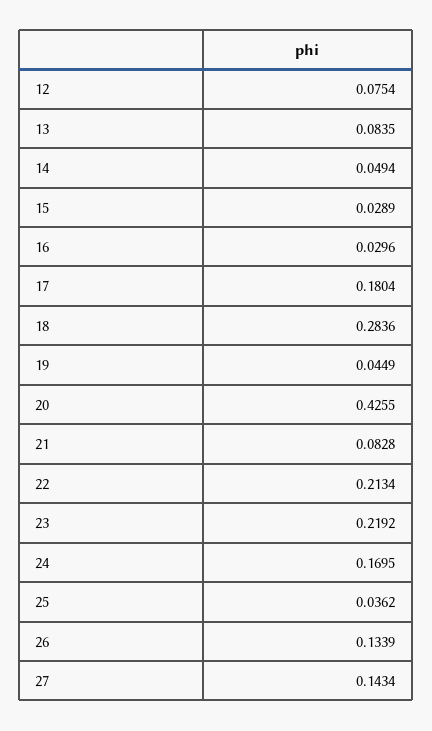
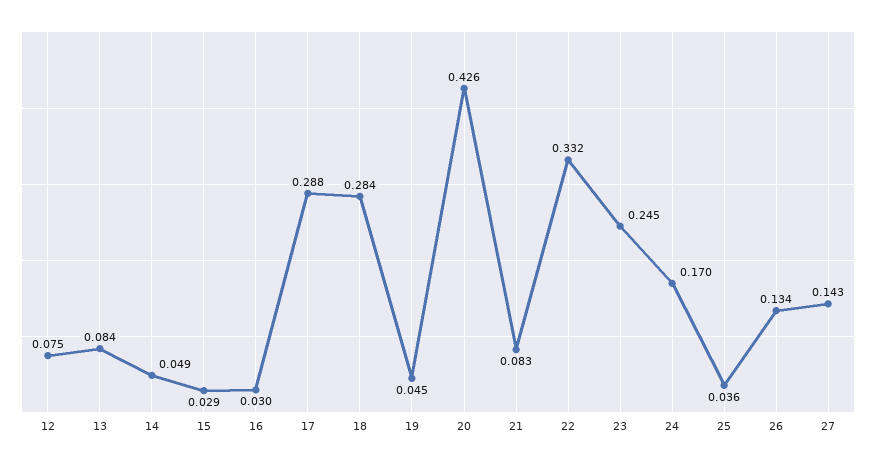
  {
    "12": 0.0754,
    "13": 0.0835,
    "14": 0.0494,
    "15": 0.0289,
    "16": 0.0296,
-   "17": 0.1804,
+   "17": 0.288,
    "18": 0.2836,
    "19": 0.0449,
    "20": 0.4255,
    "21": 0.0828,
-   "22": 0.2134,
+   "22": 0.332,
-   "23": 0.2192,
+   "23": 0.245,
    "24": 0.1695,
    "25": 0.0362,
    "26": 0.1339,
    "27": 0.1434
  }

